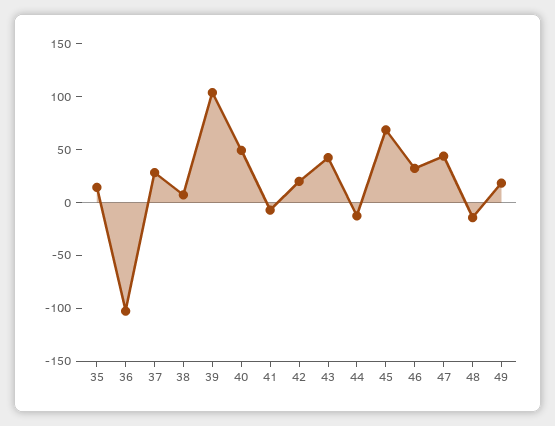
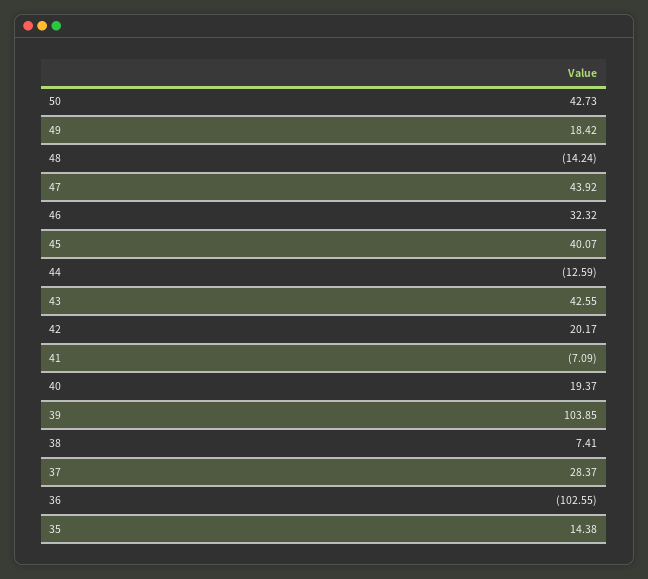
  {
    "35": 14.38,
    "36": -102.55,
    "37": 28.37,
    "38": 7.41,
    "39": 103.85,
-   "40": 50,
+   "40": 19.37,
    "41": -7.09,
    "42": 20.17,
    "43": 42.55,
    "44": -12.59,
-   "45": 70,
+   "45": 40.07,
    "46": 32.32,
    "47": 43.92,
    "48": -14.24,
-   "49": 18.42
+   "49": 18.42,
+   "50": 42.73
  }

